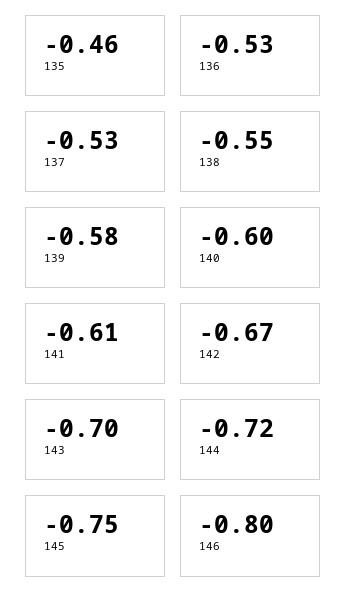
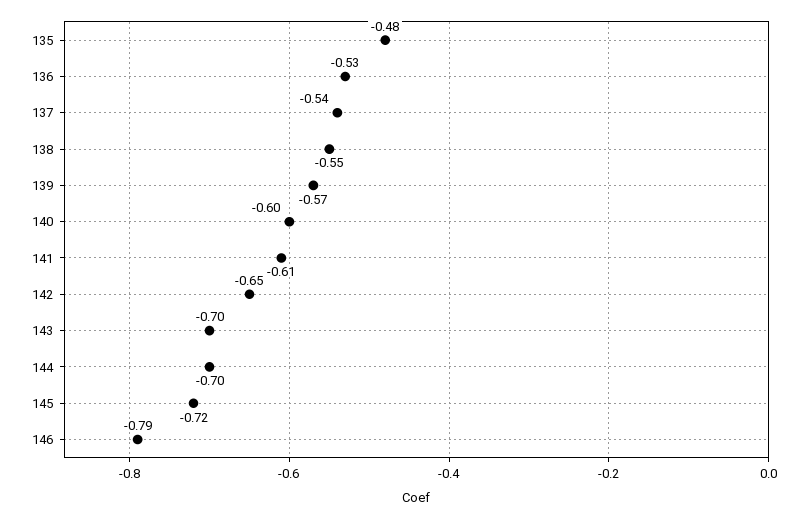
  {
-   "135": -0.46,
+   "135": -0.48,
    "136": -0.53,
-   "137": -0.53,
+   "137": -0.54,
    "138": -0.55,
-   "139": -0.58,
+   "139": -0.57,
    "140": -0.6,
    "141": -0.61,
-   "142": -0.67,
+   "142": -0.65,
    "143": -0.7,
-   "144": -0.72,
+   "144": -0.7,
-   "145": -0.75,
+   "145": -0.72,
-   "146": -0.8
+   "146": -0.79
  }

